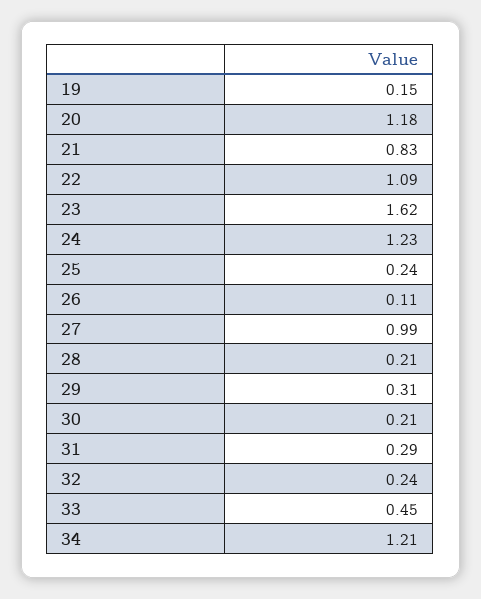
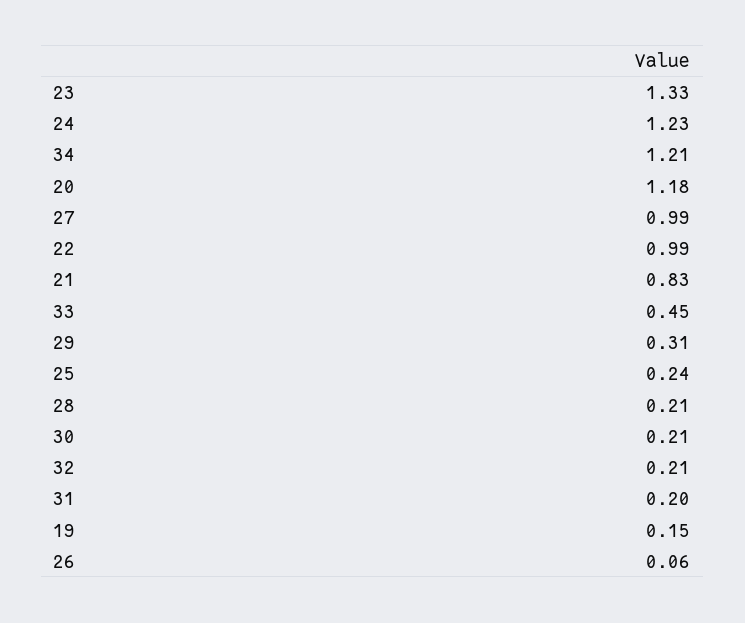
  {
    "19": 0.15,
    "20": 1.18,
    "21": 0.83,
-   "22": 1.09,
+   "22": 0.99,
-   "23": 1.62,
+   "23": 1.33,
    "24": 1.23,
    "25": 0.24,
-   "26": 0.11,
+   "26": 0.06,
    "27": 0.99,
    "28": 0.21,
    "29": 0.31,
    "30": 0.21,
-   "31": 0.29,
+   "31": 0.2,
-   "32": 0.24,
+   "32": 0.21,
    "33": 0.45,
    "34": 1.21
  }

